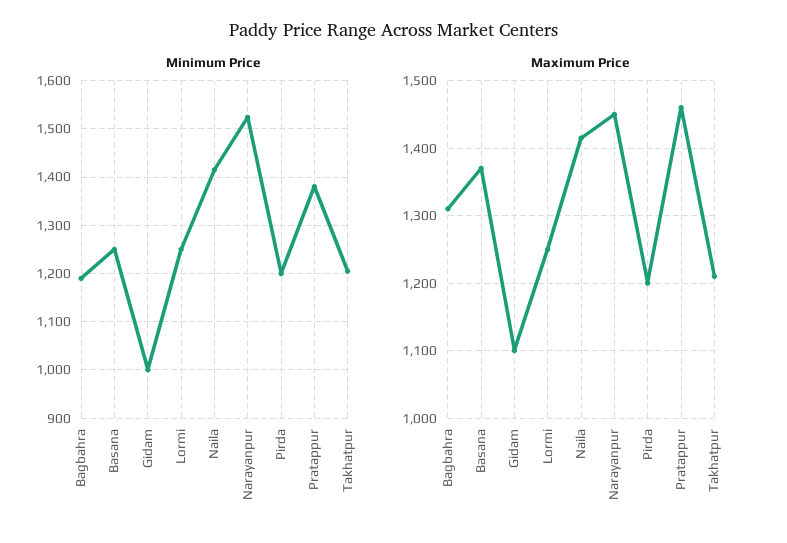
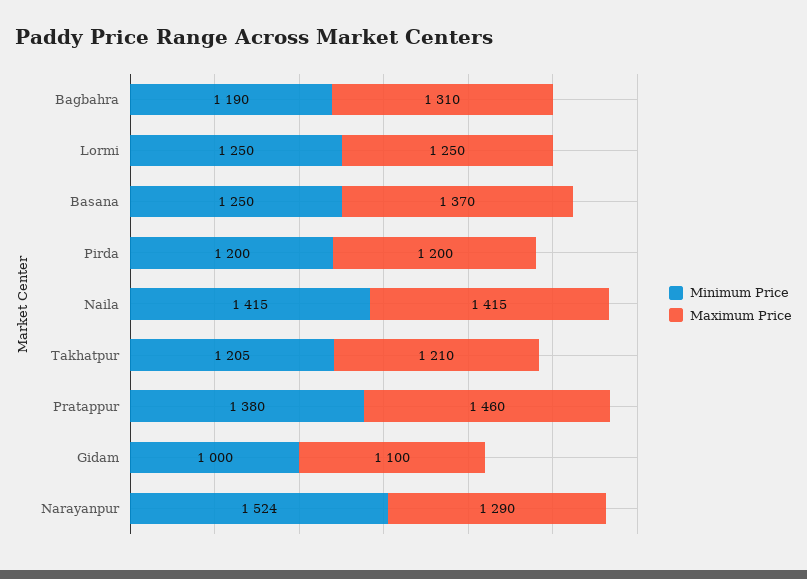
  {
    "Minimum Price": {
      "Bagbahra": 1190,
      "Basana": 1250,
      "Gidam": 1000,
      "Lormi": 1250,
      "Naila": 1415,
      "Narayanpur": 1524,
      "Pirda": 1200,
      "Pratappur": 1380,
      "Takhatpur": 1205
    },
    "Maximum Price": {
      "Bagbahra": 1310,
      "Basana": 1370,
      "Gidam": 1100,
      "Lormi": 1250,
      "Naila": 1415,
-     "Narayanpur": 1450,
+     "Narayanpur": 1290,
      "Pirda": 1200,
      "Pratappur": 1460,
      "Takhatpur": 1210
    }
  }

